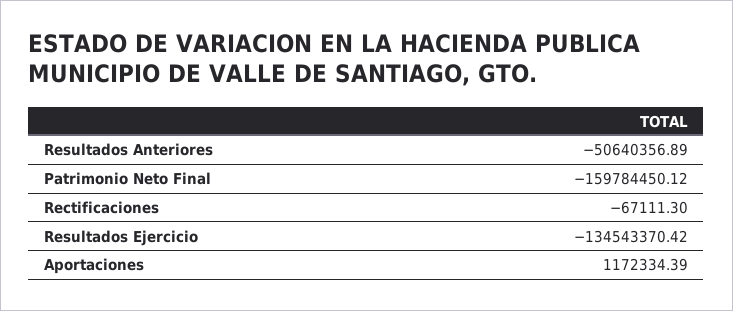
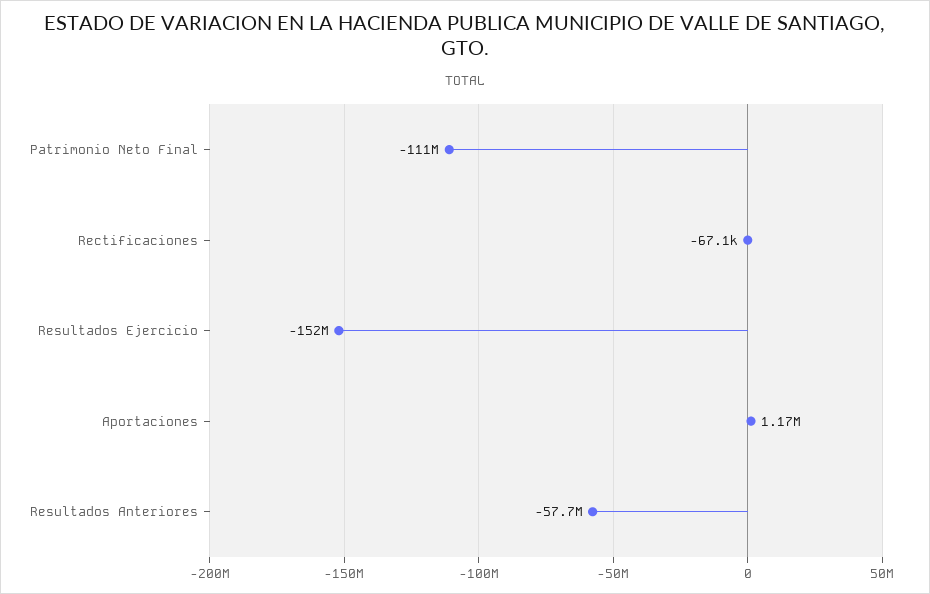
  {
-   "Resultados Anteriores": -50640356.89,
+   "Resultados Anteriores": -57700000,
-   "Patrimonio Neto Final": -159784450.12,
+   "Patrimonio Neto Final": -111000000,
    "Rectificaciones": -67111.3,
-   "Resultados Ejercicio": -134543370.42,
+   "Resultados Ejercicio": -152000000,
    "Aportaciones": 1172334.39
  }

